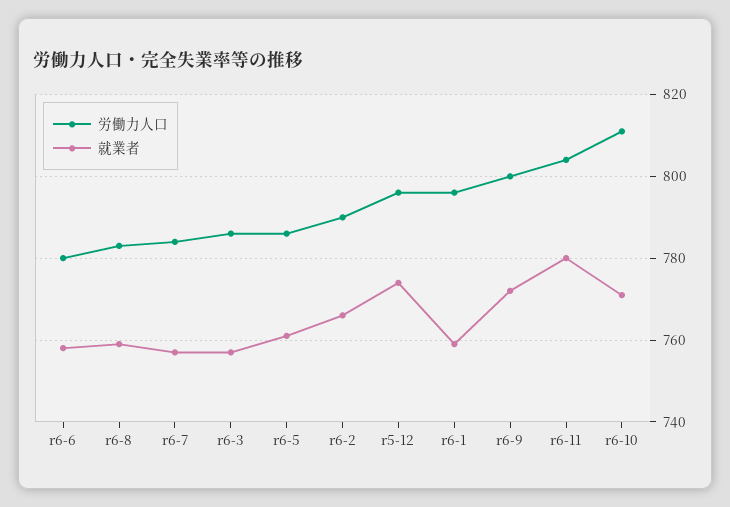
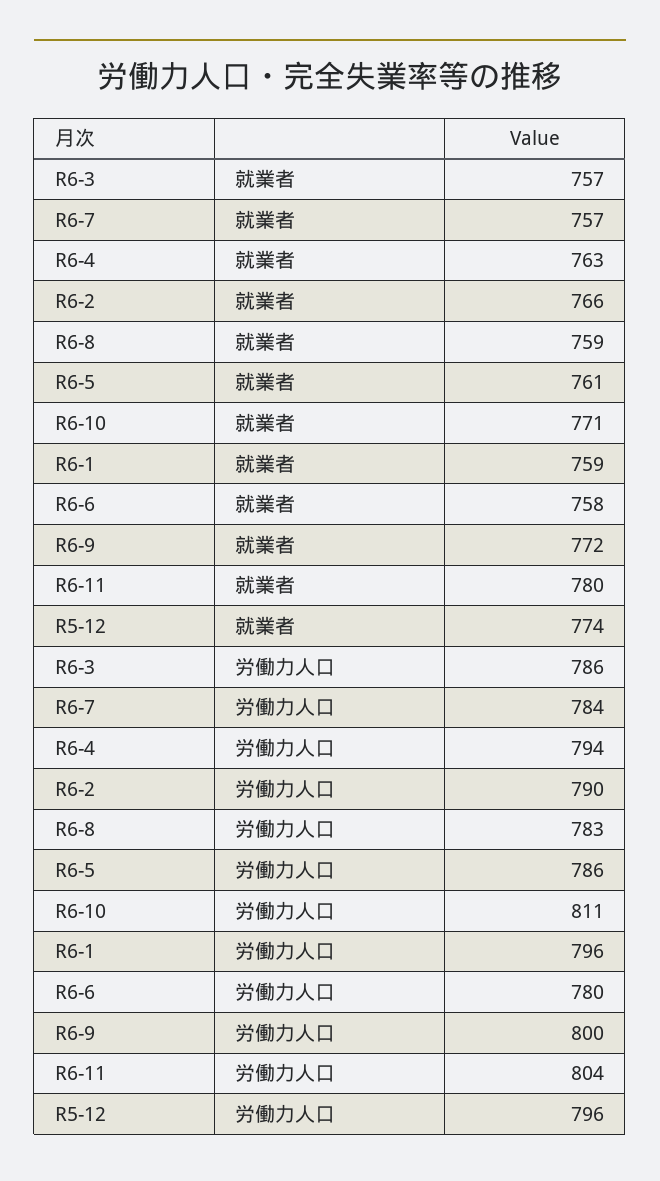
  {
    "労働力人口": {
      "r6-6": 780,
      "r6-8": 783,
      "r6-7": 784,
      "r6-3": 786,
      "r6-5": 786,
      "r6-2": 790,
      "r5-12": 796,
      "r6-1": 796,
      "r6-9": 800,
      "r6-11": 804,
-     "r6-10": 811
+     "r6-10": 811,
+     "R6-4": 794
    },
    "就業者": {
      "r6-6": 758,
      "r6-8": 759,
      "r6-7": 757,
      "r6-3": 757,
      "r6-5": 761,
      "r6-2": 766,
      "r5-12": 774,
      "r6-1": 759,
      "r6-9": 772,
      "r6-11": 780,
-     "r6-10": 771
+     "r6-10": 771,
+     "R6-4": 763
    }
  }

